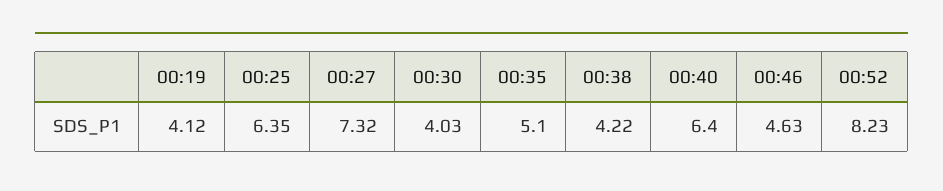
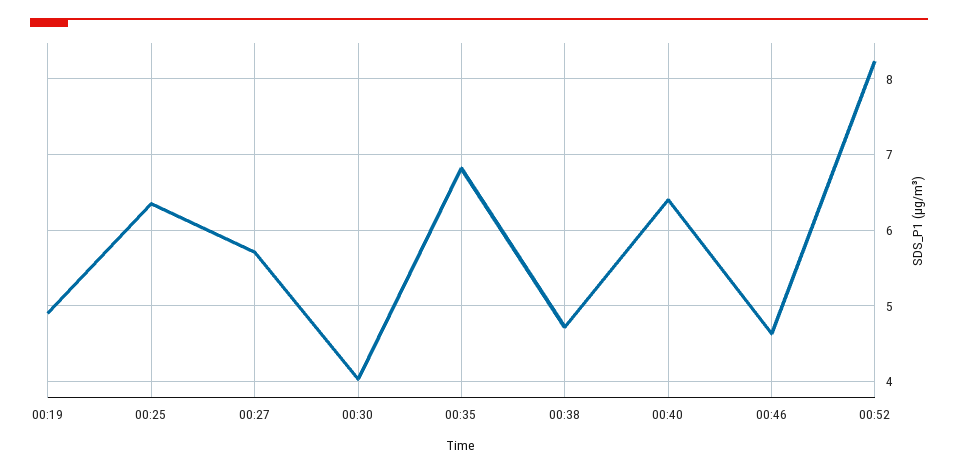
  {
-   "00:19": 4.12,
+   "00:19": 4.9,
    "00:25": 6.35,
-   "00:27": 7.32,
+   "00:27": 5.7,
    "00:30": 4.03,
-   "00:35": 5.1,
+   "00:35": 6.8,
-   "00:38": 4.22,
+   "00:38": 4.7,
    "00:40": 6.4,
    "00:46": 4.63,
    "00:52": 8.23
  }

